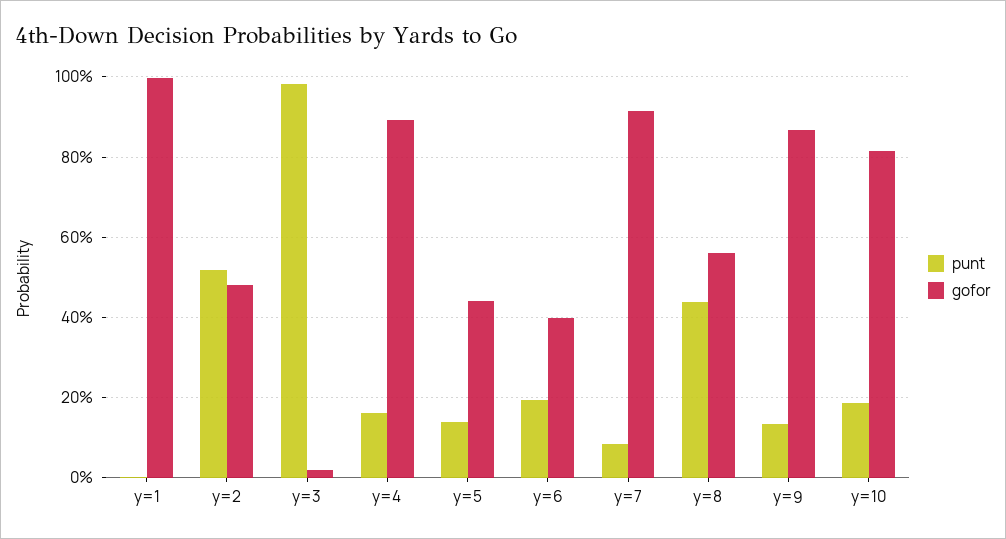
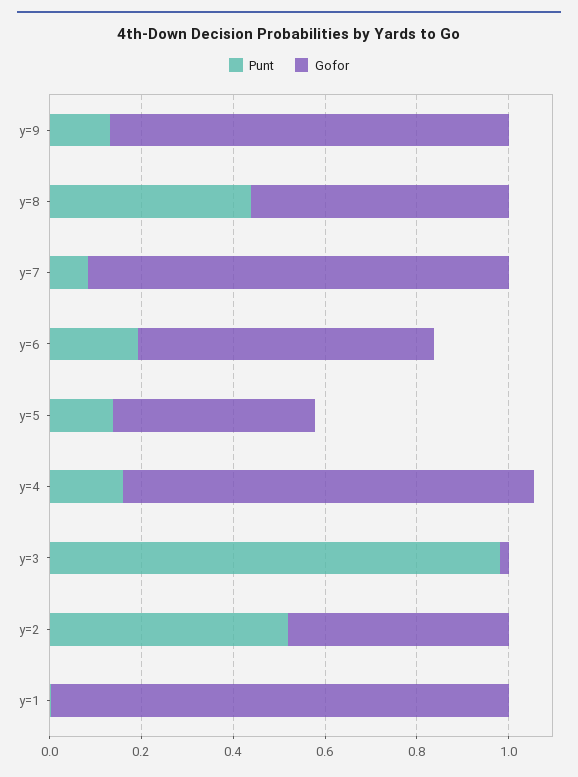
  {
    "punt": {
      "y=1": 0,
      "y=2": 0.52,
      "y=3": 0.98,
      "y=4": 0.16,
      "y=5": 0.14,
      "y=6": 0.2,
      "y=7": 0.08,
      "y=8": 0.44,
-     "y=9": 0.14,
+     "y=9": 0.14
-     "y=10": 0.18
    },
    "gofor": {
      "y=1": 1,
      "y=2": 0.48,
      "y=3": 0.02,
      "y=4": 0.9,
      "y=5": 0.44,
-     "y=6": 0.4,
+     "y=6": 0.65,
      "y=7": 0.92,
      "y=8": 0.56,
-     "y=9": 0.86,
+     "y=9": 0.86
-     "y=10": 0.82
    }
  }

